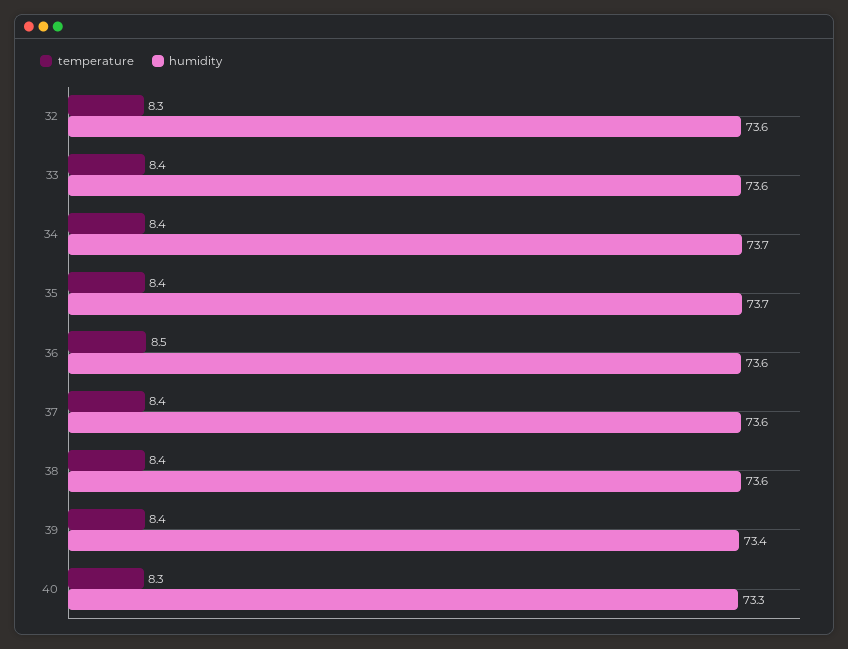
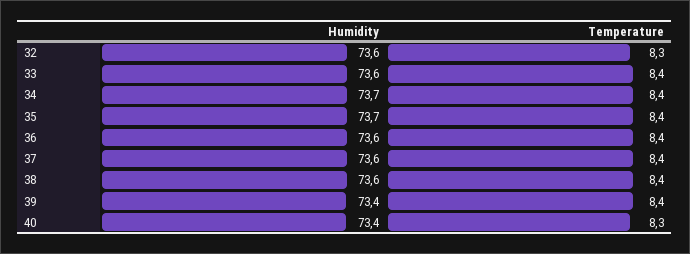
  {
    "temperature": {
      "32": 8.3,
      "33": 8.4,
      "34": 8.4,
      "35": 8.4,
-     "36": 8.5,
+     "36": 8.4,
      "37": 8.4,
      "38": 8.4,
      "39": 8.4,
      "40": 8.3
    },
    "humidity": {
      "32": 73.6,
      "33": 73.6,
      "34": 73.7,
      "35": 73.7,
      "36": 73.6,
      "37": 73.6,
      "38": 73.6,
      "39": 73.4,
-     "40": 73.3
+     "40": 73.4
    }
  }

